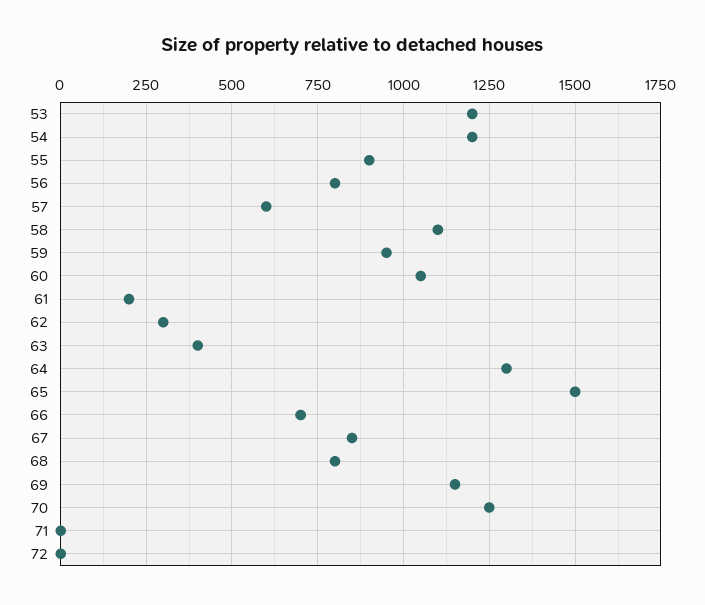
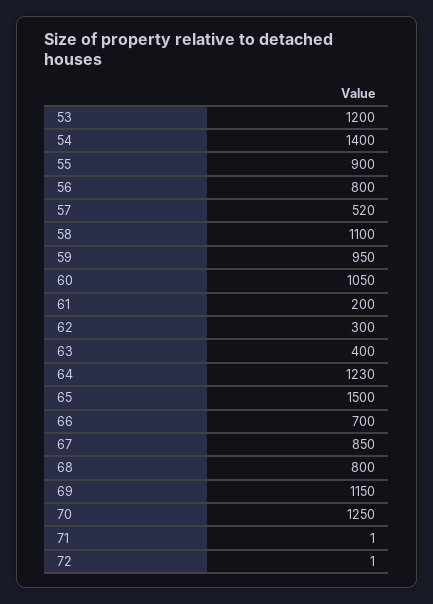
  {
    "53": 1200,
-   "54": 1200,
+   "54": 1400,
    "55": 900,
    "56": 800,
-   "57": 600,
+   "57": 520,
    "58": 1100,
    "59": 950,
    "60": 1050,
    "61": 200,
    "62": 300,
    "63": 400,
-   "64": 1300,
+   "64": 1230,
    "65": 1500,
    "66": 700,
    "67": 850,
    "68": 800,
    "69": 1150,
    "70": 1250,
    "71": 1,
    "72": 1
  }

